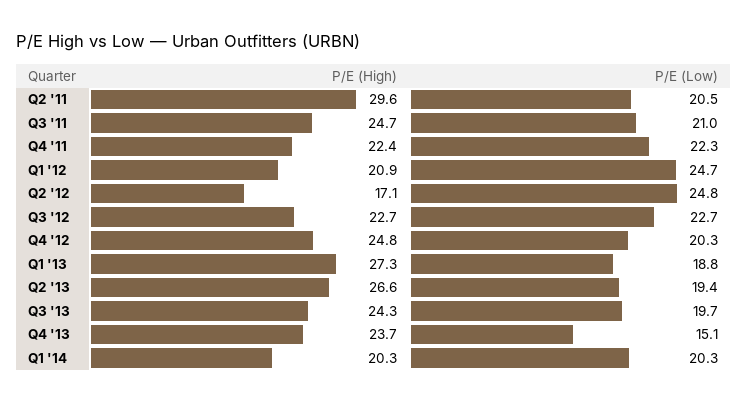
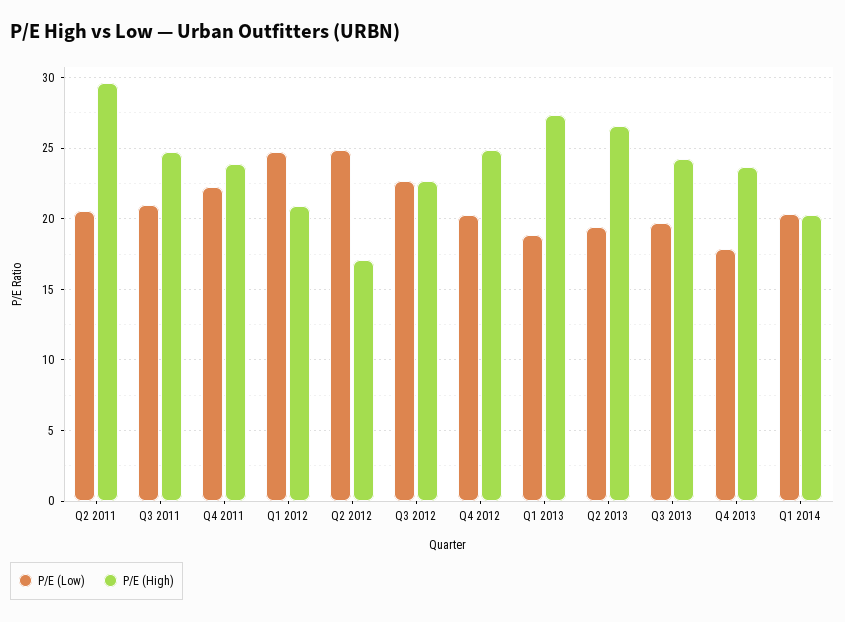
  {
    "P/E (High)": {
      "Q2 '11": 29.6,
      "Q3 '11": 24.7,
-     "Q4 '11": 22.4,
+     "Q4 '11": 24,
      "Q1 '12": 20.9,
      "Q2 '12": 17.1,
      "Q3 '12": 22.7,
      "Q4 '12": 24.8,
      "Q1 '13": 27.3,
      "Q2 '13": 26.6,
      "Q3 '13": 24.3,
      "Q4 '13": 23.7,
      "Q1 '14": 20.3
    },
    "P/E (Low)": {
      "Q2 '11": 20.5,
      "Q3 '11": 21,
      "Q4 '11": 22.3,
      "Q1 '12": 24.7,
      "Q2 '12": 24.8,
      "Q3 '12": 22.7,
      "Q4 '12": 20.3,
      "Q1 '13": 18.8,
      "Q2 '13": 19.4,
      "Q3 '13": 19.7,
-     "Q4 '13": 15.1,
+     "Q4 '13": 18,
      "Q1 '14": 20.3
    }
  }

